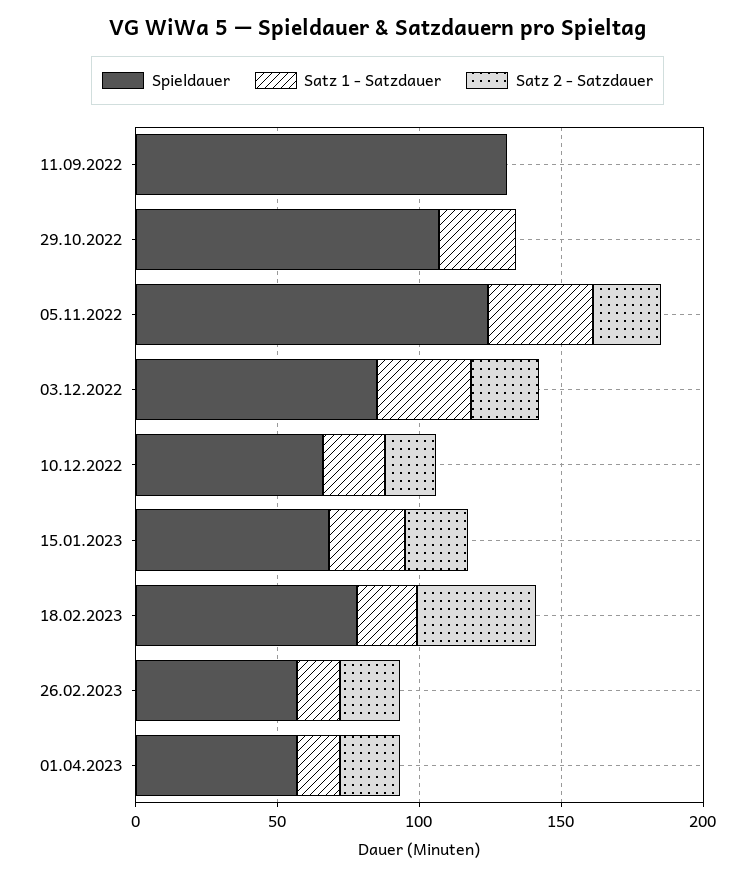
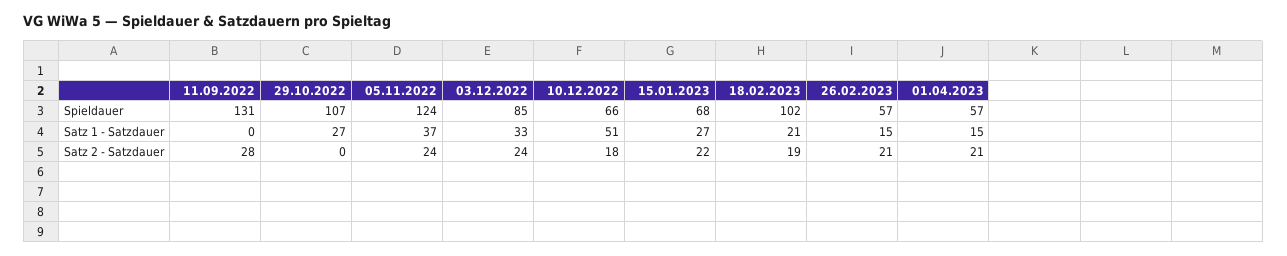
  {
    "Spieldauer": {
      "11.09.2022": 131,
      "29.10.2022": 107,
      "05.11.2022": 124,
      "03.12.2022": 85,
      "10.12.2022": 66,
      "15.01.2023": 68,
-     "18.02.2023": 80,
+     "18.02.2023": 102,
      "26.02.2023": 57,
      "01.04.2023": 57
    },
    "Satz 1 - Satzdauer": {
      "11.09.2022": 0,
      "29.10.2022": 27,
      "05.11.2022": 37,
      "03.12.2022": 33,
-     "10.12.2022": 20,
+     "10.12.2022": 51,
      "15.01.2023": 27,
      "18.02.2023": 21,
      "26.02.2023": 15,
      "01.04.2023": 15
    },
    "Satz 2 - Satzdauer": {
-     "11.09.2022": 0,
+     "11.09.2022": 28,
      "29.10.2022": 0,
      "05.11.2022": 24,
      "03.12.2022": 24,
      "10.12.2022": 18,
      "15.01.2023": 22,
-     "18.02.2023": 40,
+     "18.02.2023": 19,
      "26.02.2023": 21,
      "01.04.2023": 21
    }
  }

